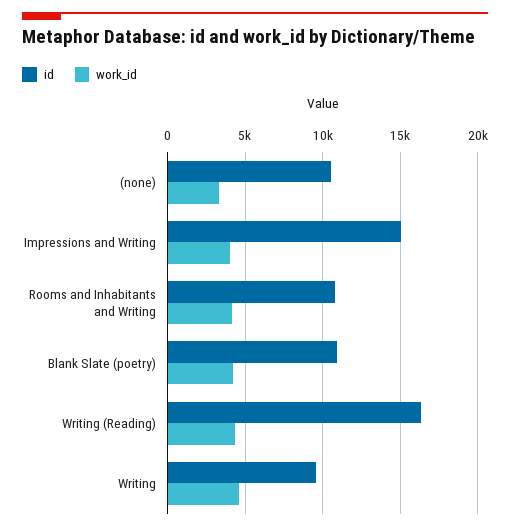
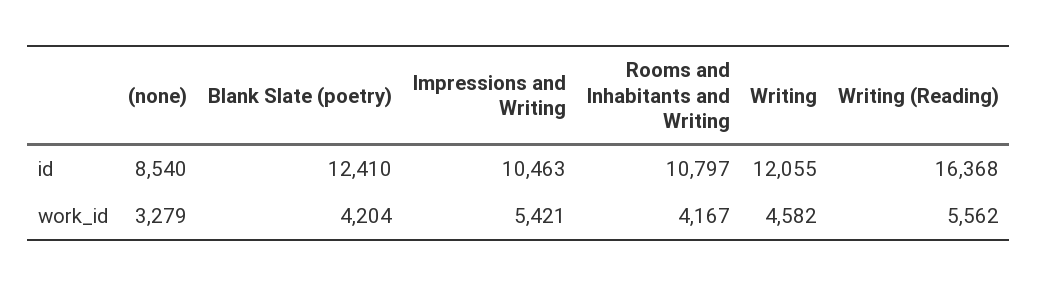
  {
    "id": {
-     "(none)": 10500,
+     "(none)": 8540,
-     "Impressions and Writing": 15000,
+     "Impressions and Writing": 10463,
      "Rooms and Inhabitants and Writing": 10797,
-     "Blank Slate (poetry)": 11000,
+     "Blank Slate (poetry)": 12410,
      "Writing (Reading)": 16368,
-     "Writing": 9500
+     "Writing": 12055
    },
    "work_id": {
      "(none)": 3279,
-     "Impressions and Writing": 4000,
+     "Impressions and Writing": 5421,
      "Rooms and Inhabitants and Writing": 4167,
      "Blank Slate (poetry)": 4204,
-     "Writing (Reading)": 4500,
+     "Writing (Reading)": 5562,
      "Writing": 4582
    }
  }

